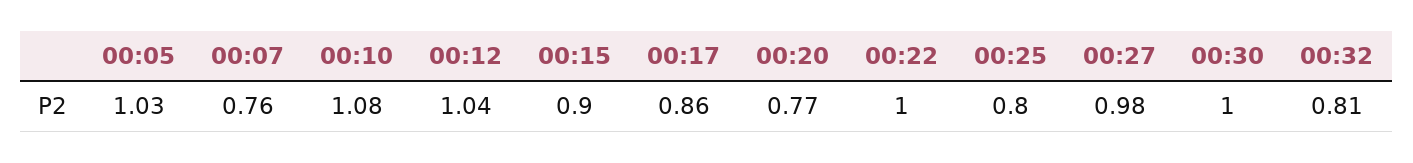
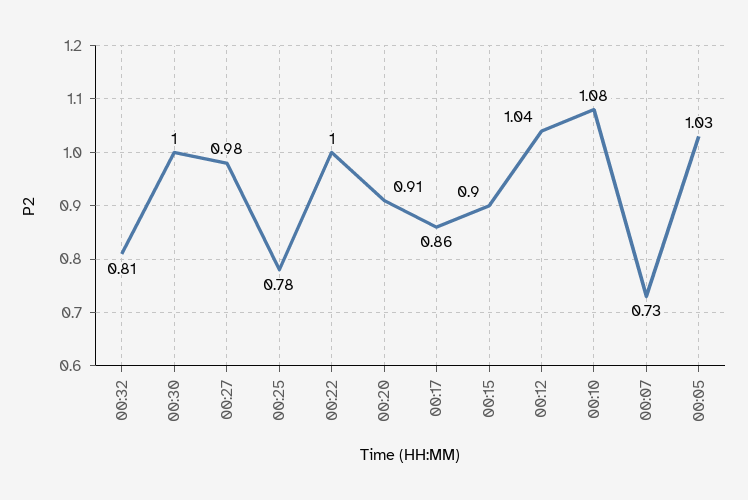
  {
    "00:05": 1.03,
-   "00:07": 0.76,
+   "00:07": 0.73,
    "00:10": 1.08,
    "00:12": 1.04,
    "00:15": 0.9,
    "00:17": 0.86,
-   "00:20": 0.77,
+   "00:20": 0.91,
    "00:22": 1,
-   "00:25": 0.8,
+   "00:25": 0.78,
    "00:27": 0.98,
    "00:30": 1,
    "00:32": 0.81
  }

